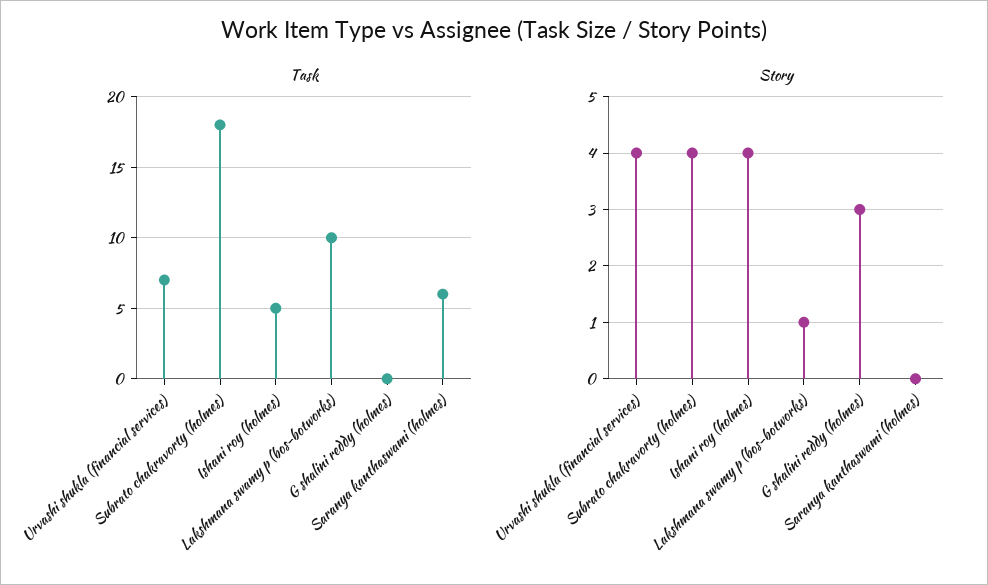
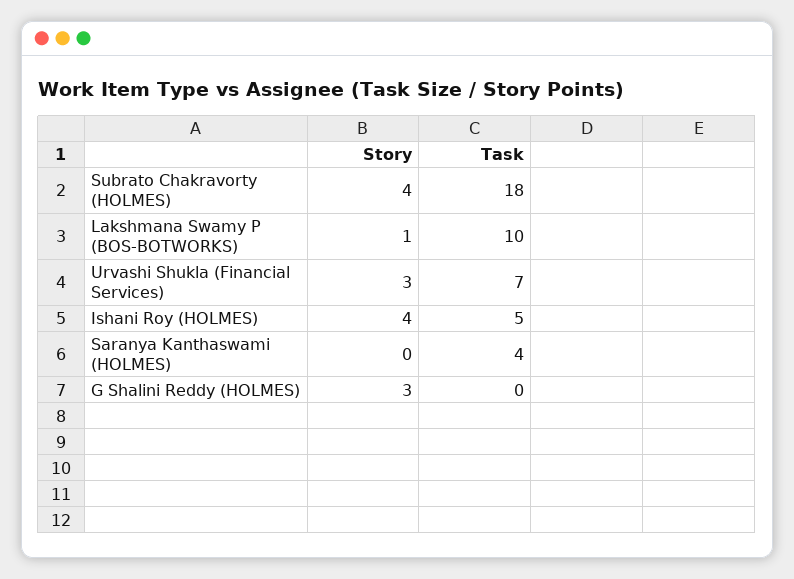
  {
    "Task": {
      "Urvashi shukla (financial services)": 7,
      "Subrato chakravorty (holmes)": 18,
      "Ishani roy (holmes)": 5,
      "Lakshmana swamy p (bos-botworks)": 10,
      "G shalini reddy (holmes)": 0,
-     "Saranya kanthaswami (holmes)": 6
+     "Saranya kanthaswami (holmes)": 4
    },
    "Story": {
-     "Urvashi shukla (financial services)": 4,
+     "Urvashi shukla (financial services)": 3,
      "Subrato chakravorty (holmes)": 4,
      "Ishani roy (holmes)": 4,
      "Lakshmana swamy p (bos-botworks)": 1,
      "G shalini reddy (holmes)": 3,
      "Saranya kanthaswami (holmes)": 0
    }
  }

